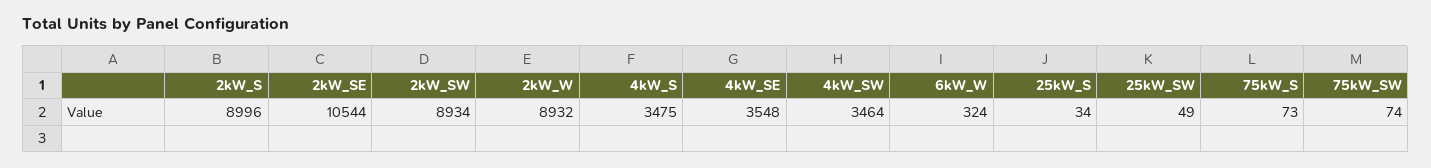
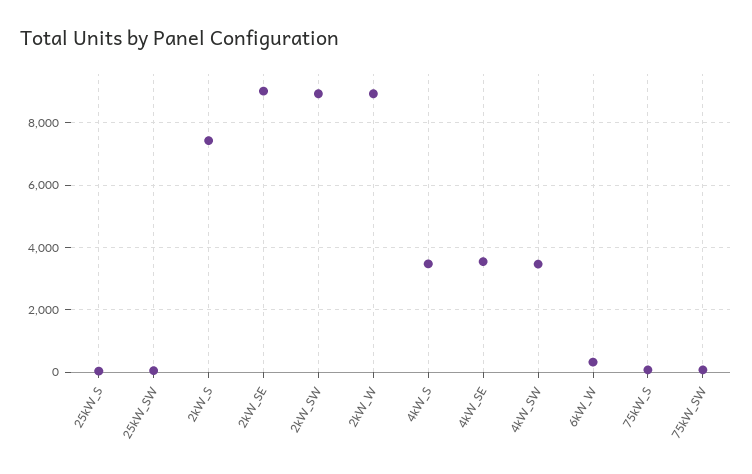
  {
-   "2kW_S": 8996,
+   "2kW_S": 7400,
-   "2kW_SE": 10544,
+   "2kW_SE": 9000,
    "2kW_SW": 8934,
    "2kW_W": 8932,
    "4kW_S": 3475,
    "4kW_SE": 3548,
    "4kW_SW": 3464,
    "6kW_W": 324,
    "25kW_S": 34,
    "25kW_SW": 49,
    "75kW_S": 73,
    "75kW_SW": 74
  }

